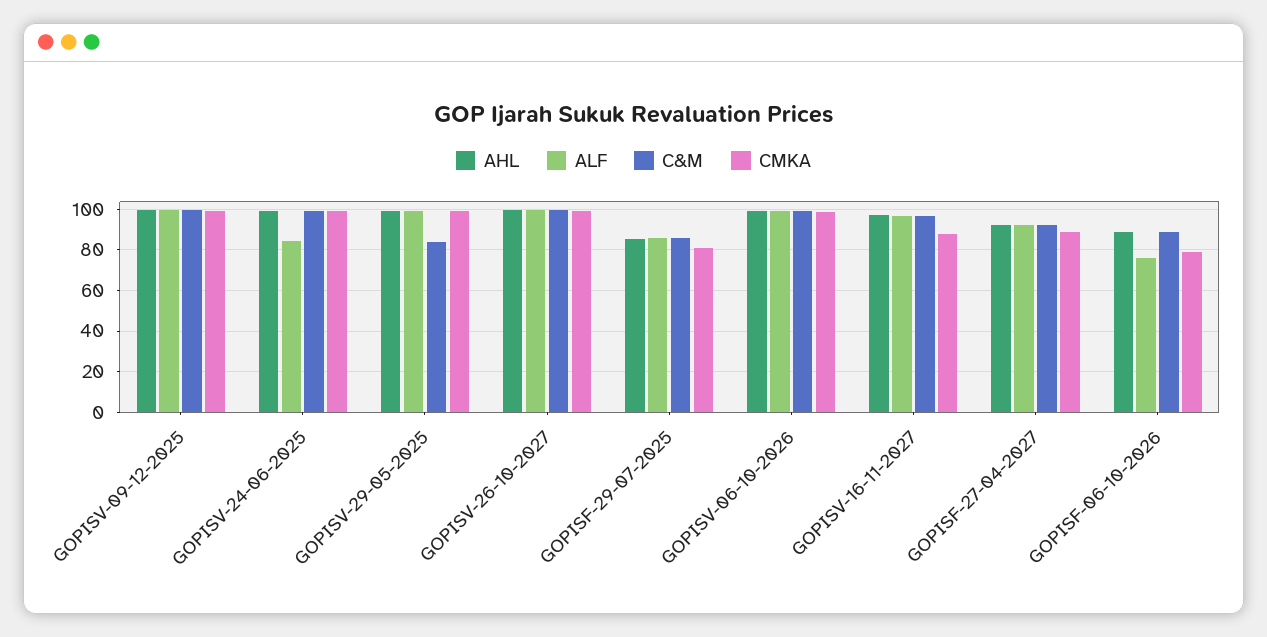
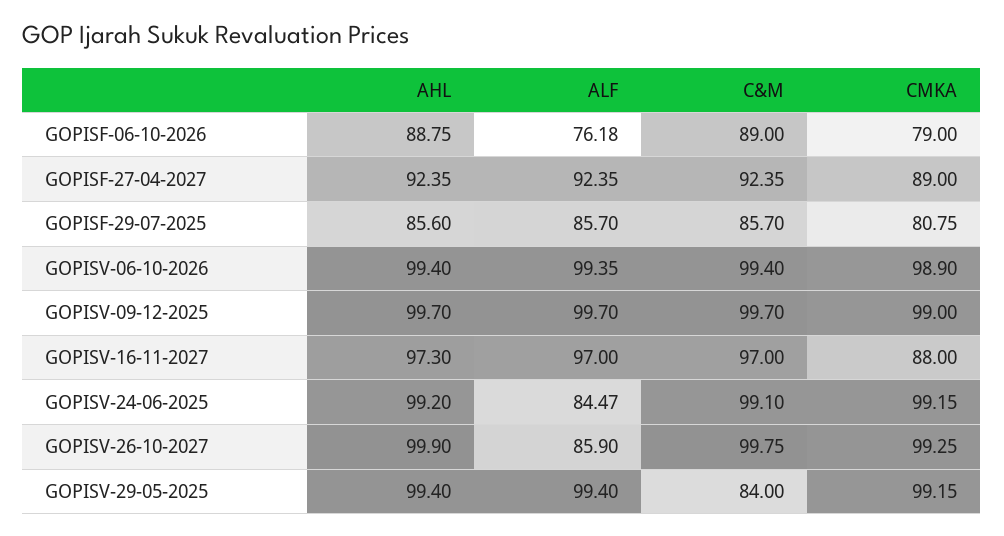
  {
    "AHL": {
      "GOPISV-09-12-2025": 99.7,
      "GOPISV-24-06-2025": 99.2,
      "GOPISV-29-05-2025": 99.4,
      "GOPISV-26-10-2027": 99.9,
      "GOPISF-29-07-2025": 85.6,
      "GOPISV-06-10-2026": 99.4,
      "GOPISV-16-11-2027": 97.3,
      "GOPISF-27-04-2027": 92.35,
      "GOPISF-06-10-2026": 88.75
    },
    "ALF": {
      "GOPISV-09-12-2025": 99.7,
      "GOPISV-24-06-2025": 84.47,
      "GOPISV-29-05-2025": 99.4,
-     "GOPISV-26-10-2027": 100,
+     "GOPISV-26-10-2027": 85.9,
      "GOPISF-29-07-2025": 85.7,
      "GOPISV-06-10-2026": 99.35,
      "GOPISV-16-11-2027": 97,
      "GOPISF-27-04-2027": 92.35,
      "GOPISF-06-10-2026": 76.18
    },
    "C&M": {
      "GOPISV-09-12-2025": 99.7,
      "GOPISV-24-06-2025": 99.1,
      "GOPISV-29-05-2025": 84,
      "GOPISV-26-10-2027": 99.75,
      "GOPISF-29-07-2025": 85.7,
      "GOPISV-06-10-2026": 99.4,
      "GOPISV-16-11-2027": 97,
      "GOPISF-27-04-2027": 92.35,
      "GOPISF-06-10-2026": 89
    },
    "CMKA": {
      "GOPISV-09-12-2025": 99,
      "GOPISV-24-06-2025": 99.15,
      "GOPISV-29-05-2025": 99.15,
      "GOPISV-26-10-2027": 99.25,
      "GOPISF-29-07-2025": 80.75,
      "GOPISV-06-10-2026": 98.9,
      "GOPISV-16-11-2027": 88,
      "GOPISF-27-04-2027": 89,
      "GOPISF-06-10-2026": 79
    }
  }

